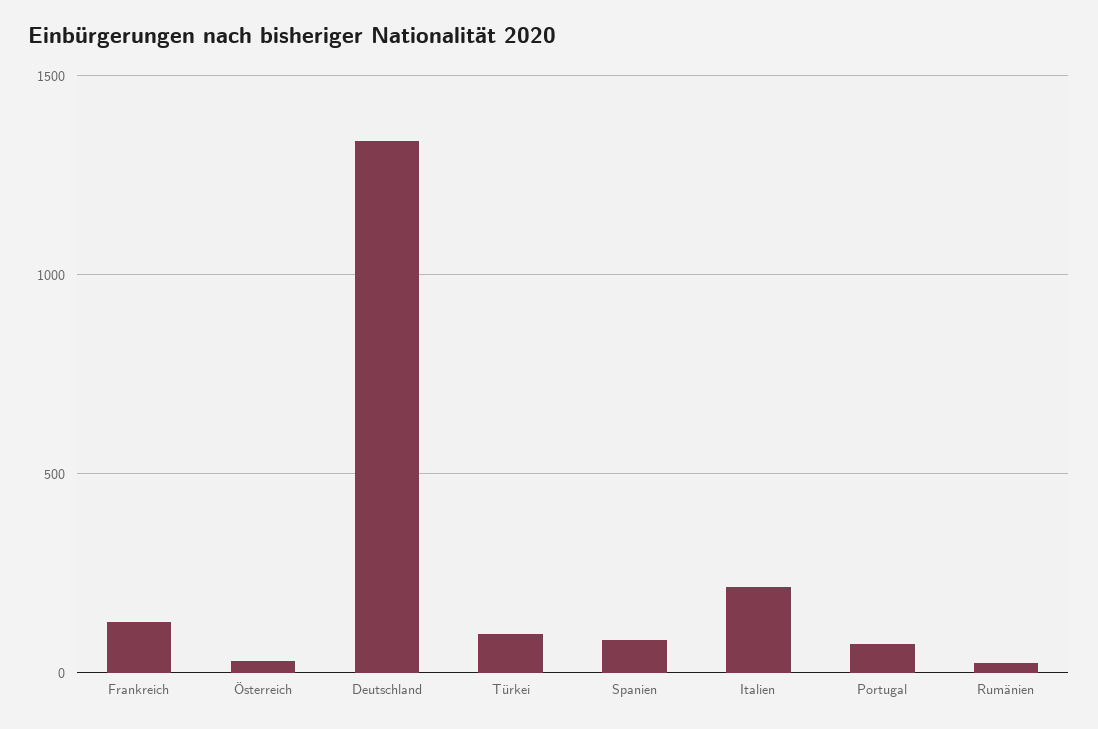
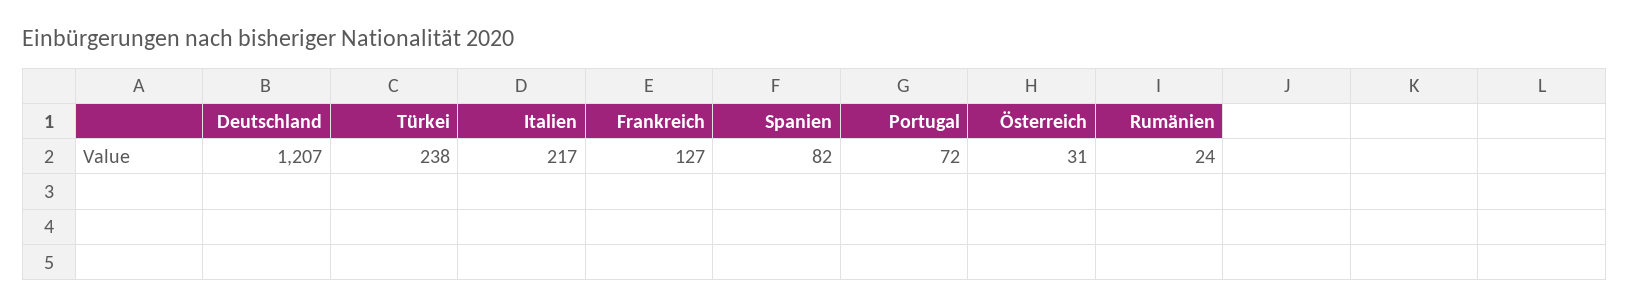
  {
    "Frankreich": 127,
    "Österreich": 31,
-   "Deutschland": 1350,
+   "Deutschland": 1207,
-   "Türkei": 100,
+   "Türkei": 238,
    "Spanien": 82,
    "Italien": 217,
    "Portugal": 72,
    "Rumänien": 24
  }

